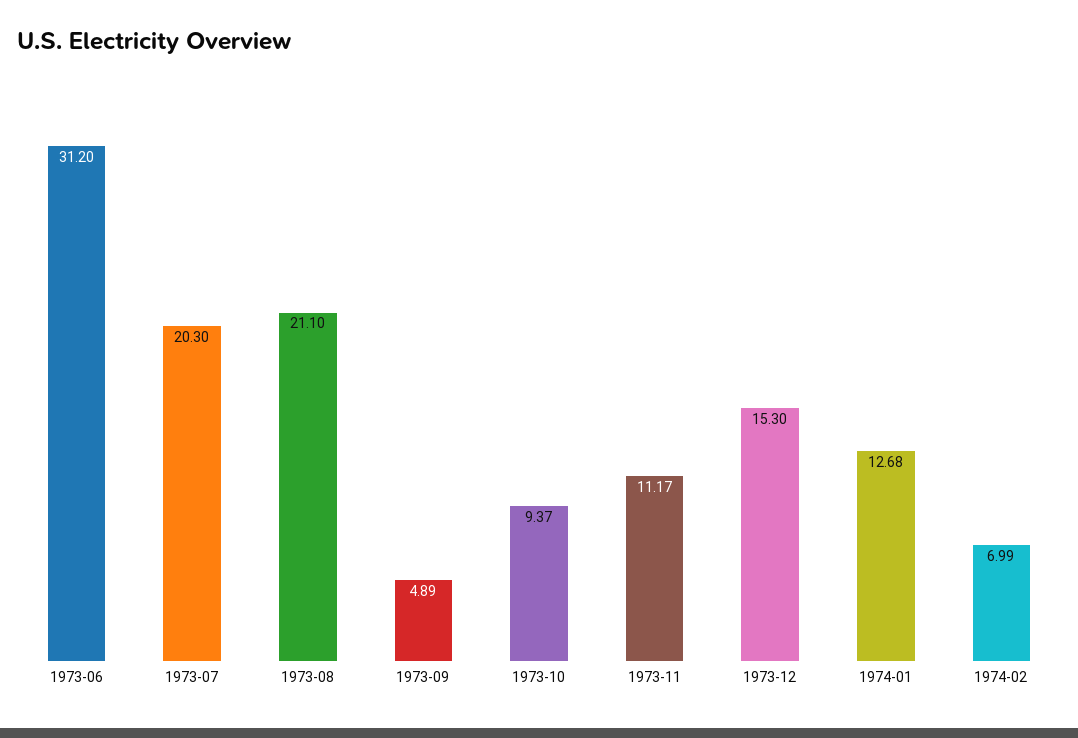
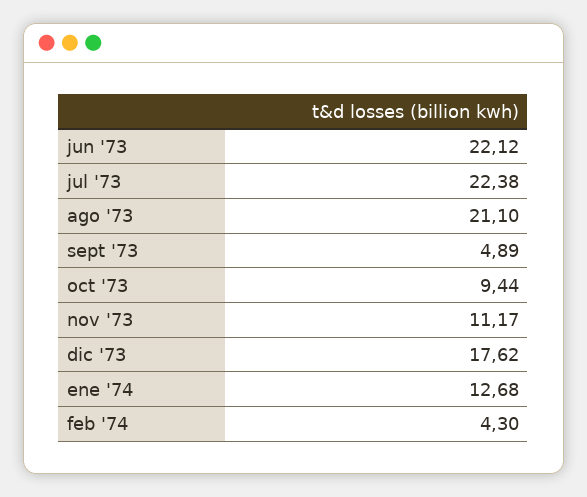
  {
-   "1973-06": 31.2,
+   "1973-06": 22.12,
-   "1973-07": 20.3,
+   "1973-07": 22.38,
    "1973-08": 21.1,
    "1973-09": 4.89,
-   "1973-10": 9.37,
+   "1973-10": 9.44,
    "1973-11": 11.17,
-   "1973-12": 15.3,
+   "1973-12": 17.62,
    "1974-01": 12.68,
-   "1974-02": 6.99
+   "1974-02": 4.3
  }

